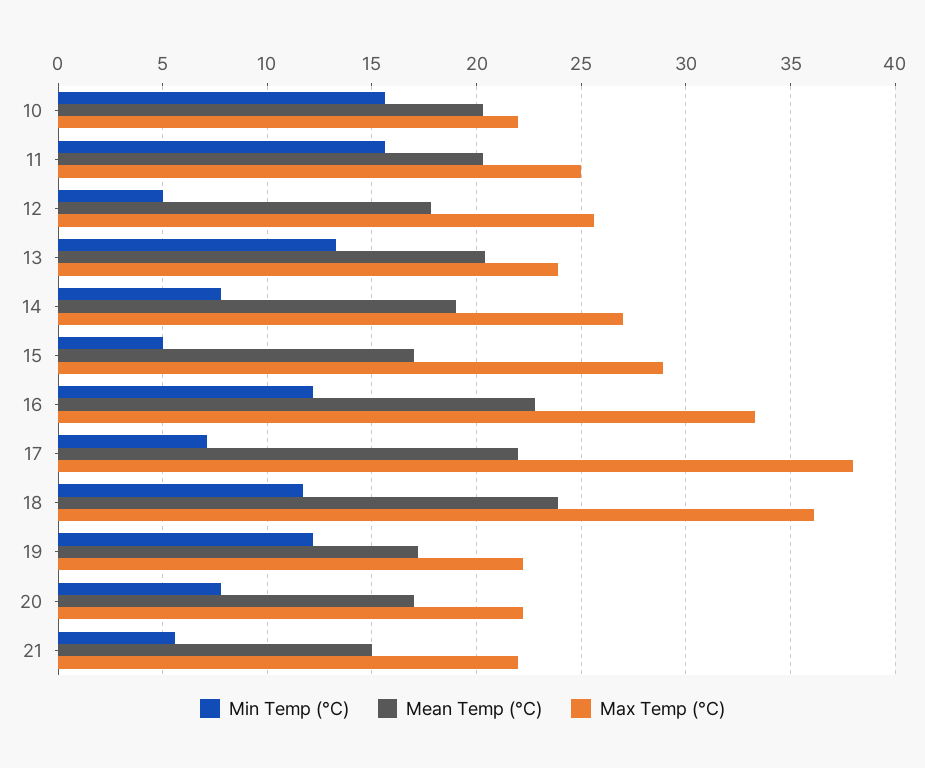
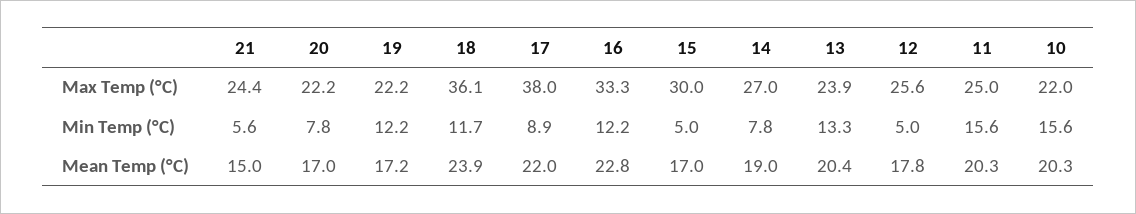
  {
    "Min Temp (°C)": {
      "10": 15.6,
      "11": 15.6,
      "12": 5,
      "13": 13.3,
      "14": 7.8,
      "15": 5,
      "16": 12.2,
-     "17": 7,
+     "17": 8.9,
      "18": 11.7,
      "19": 12.2,
      "20": 7.8,
      "21": 5.6
    },
    "Mean Temp (°C)": {
      "10": 20.3,
      "11": 20.3,
      "12": 17.8,
      "13": 20.4,
      "14": 19,
      "15": 17,
      "16": 22.8,
      "17": 22,
      "18": 23.9,
      "19": 17.2,
      "20": 17,
      "21": 15
    },
    "Max Temp (°C)": {
      "10": 22,
      "11": 25,
      "12": 25.6,
      "13": 23.9,
      "14": 27,
-     "15": 29,
+     "15": 30,
      "16": 33.3,
      "17": 38,
      "18": 36.1,
      "19": 22.2,
      "20": 22.2,
-     "21": 22
+     "21": 24.4
    }
  }

